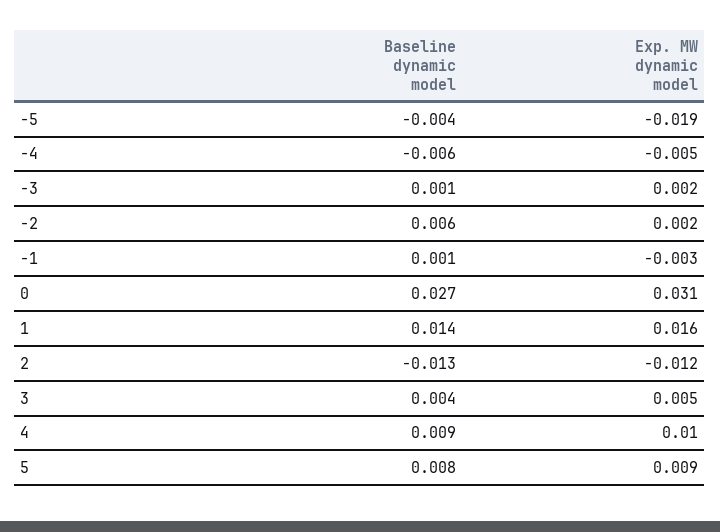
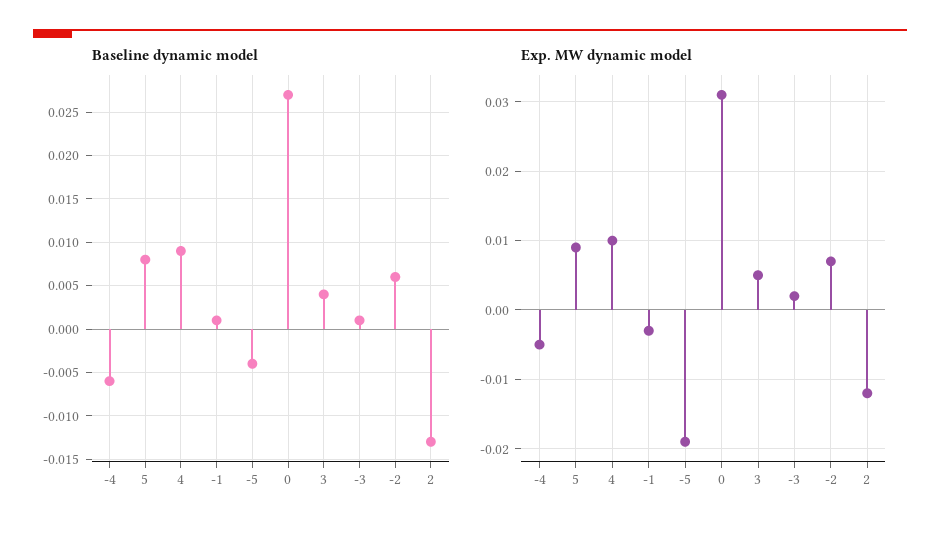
  {
    "Baseline dynamic model": {
      "-5": -0.004,
      "-4": -0.006,
      "-3": 0.001,
      "-2": 0.006,
      "-1": 0.001,
      "0": 0.027,
-     "1": 0.014,
      "2": -0.013,
      "3": 0.004,
      "4": 0.009,
      "5": 0.008
    },
    "Exp. MW dynamic model": {
      "-5": -0.019,
      "-4": -0.005,
      "-3": 0.002,
-     "-2": 0.002,
+     "-2": 0.007,
      "-1": -0.003,
      "0": 0.031,
-     "1": 0.016,
      "2": -0.012,
      "3": 0.005,
      "4": 0.01,
      "5": 0.009
    }
  }

